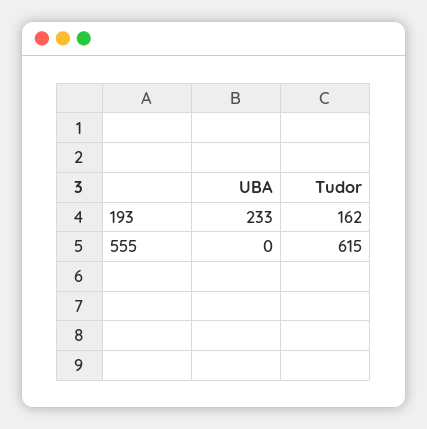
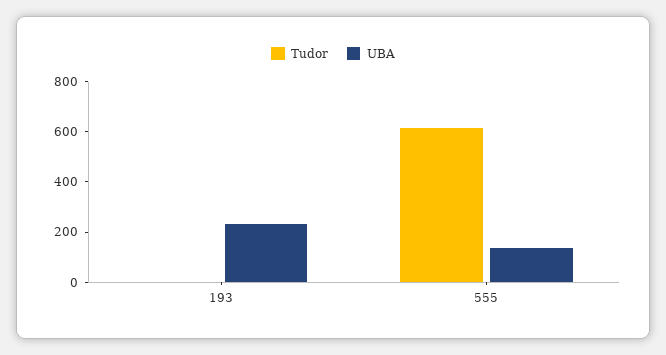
  {
    "UBA": {
      "193": 233,
-     "555": 0
+     "555": 150
    },
    "Tudor": {
-     "193": 162,
+     "193": 0,
      "555": 615
    }
  }

